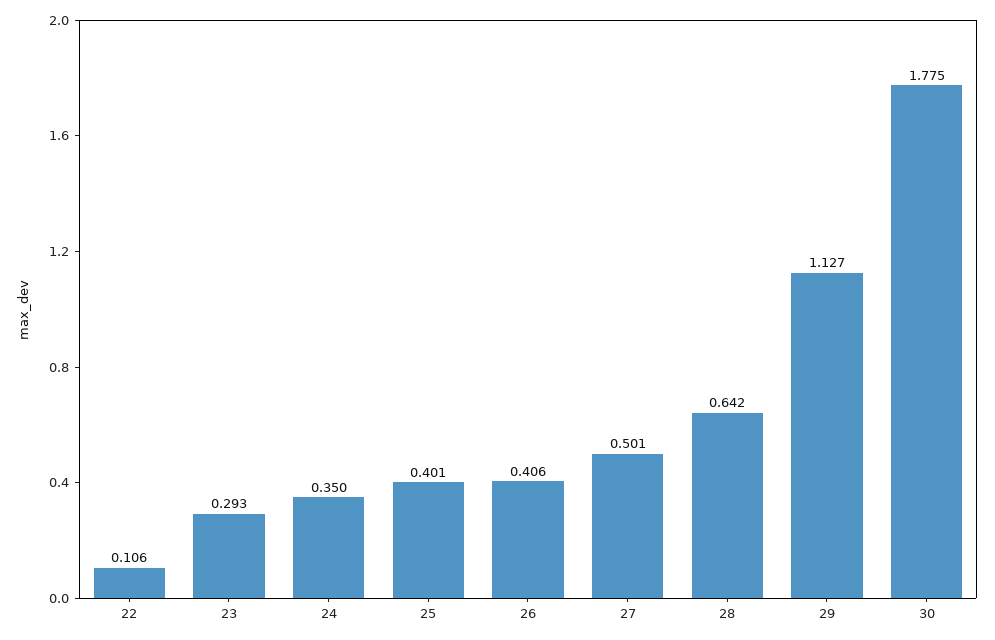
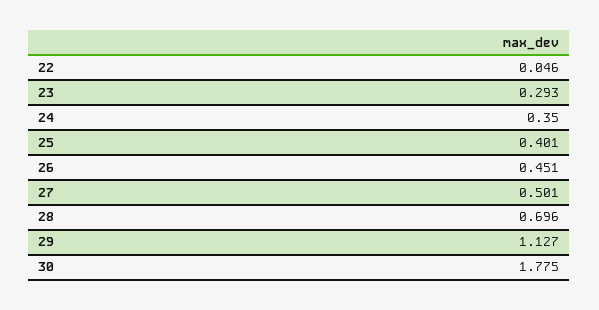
  {
-   "22": 0.106,
+   "22": 0.046,
    "23": 0.293,
    "24": 0.35,
    "25": 0.401,
-   "26": 0.406,
+   "26": 0.451,
    "27": 0.501,
-   "28": 0.642,
+   "28": 0.696,
    "29": 1.127,
    "30": 1.775
  }

